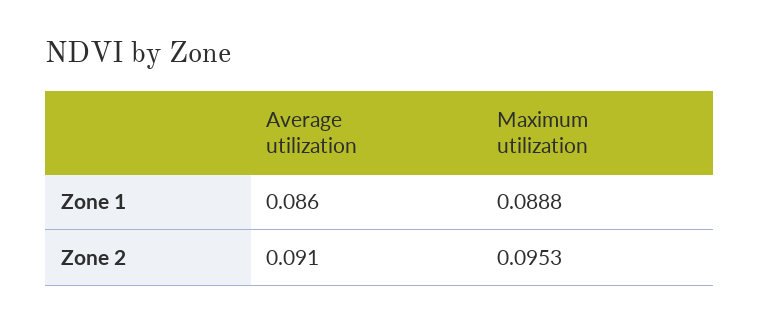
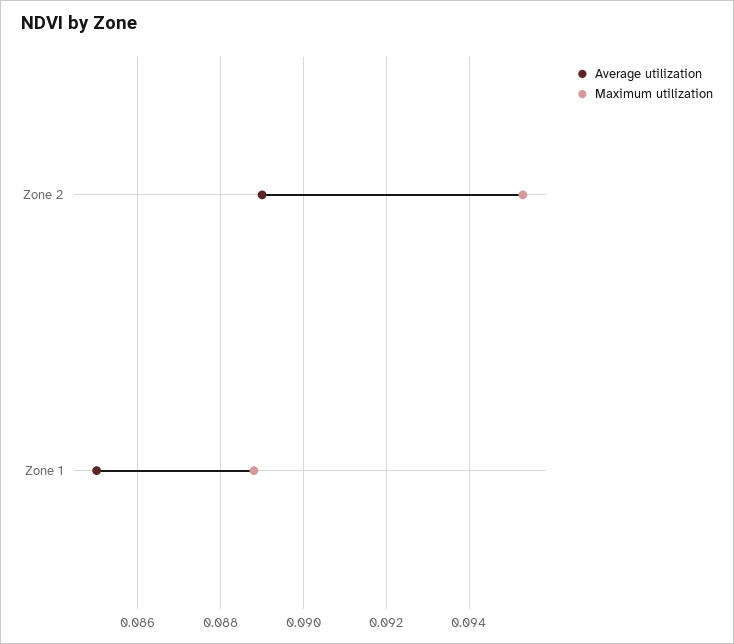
  {
    "Average utilization": {
-     "Zone 1": 0.086,
+     "Zone 1": 0.085,
-     "Zone 2": 0.091
+     "Zone 2": 0.089
    },
    "Maximum utilization": {
      "Zone 1": 0.0888,
      "Zone 2": 0.0953
    }
  }

